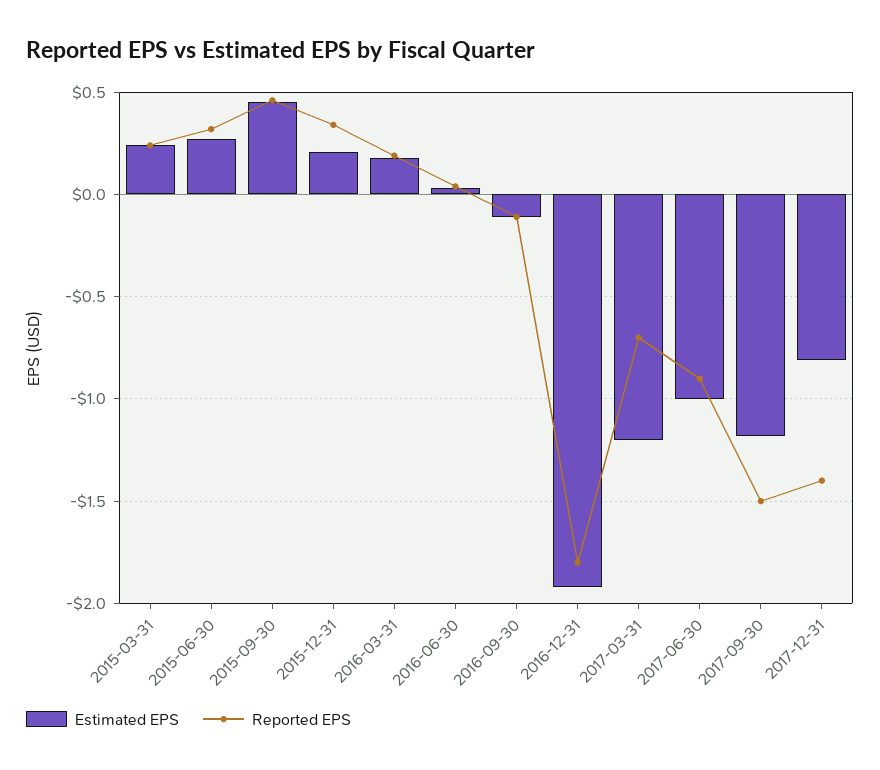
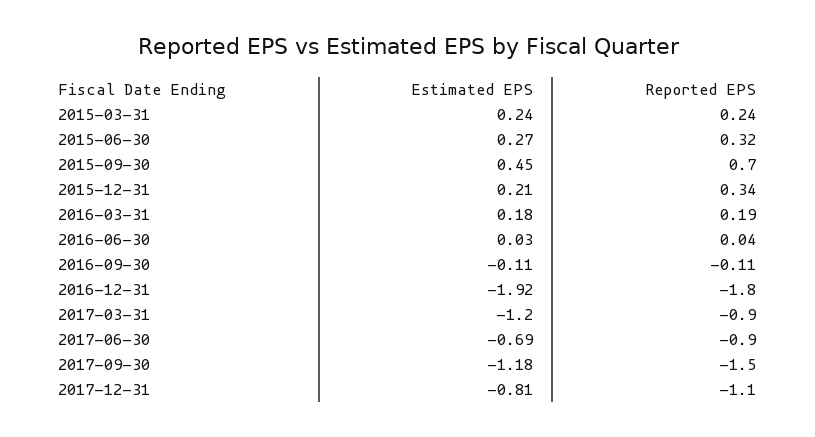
  {
    "Estimated EPS": {
      "2015-03-31": 0.24,
      "2015-06-30": 0.27,
      "2015-09-30": 0.45,
      "2015-12-31": 0.21,
      "2016-03-31": 0.18,
      "2016-06-30": 0.03,
      "2016-09-30": -0.11,
      "2016-12-31": -1.92,
      "2017-03-31": -1.2,
-     "2017-06-30": -1,
+     "2017-06-30": -0.69,
      "2017-09-30": -1.18,
      "2017-12-31": -0.81
    },
    "Reported EPS": {
      "2015-03-31": 0.24,
      "2015-06-30": 0.32,
-     "2015-09-30": 0.45,
+     "2015-09-30": 0.7,
      "2015-12-31": 0.34,
      "2016-03-31": 0.19,
      "2016-06-30": 0.04,
      "2016-09-30": -0.11,
      "2016-12-31": -1.8,
-     "2017-03-31": -0.7,
+     "2017-03-31": -0.9,
      "2017-06-30": -0.9,
      "2017-09-30": -1.5,
-     "2017-12-31": -1.4
+     "2017-12-31": -1.1
    }
  }

